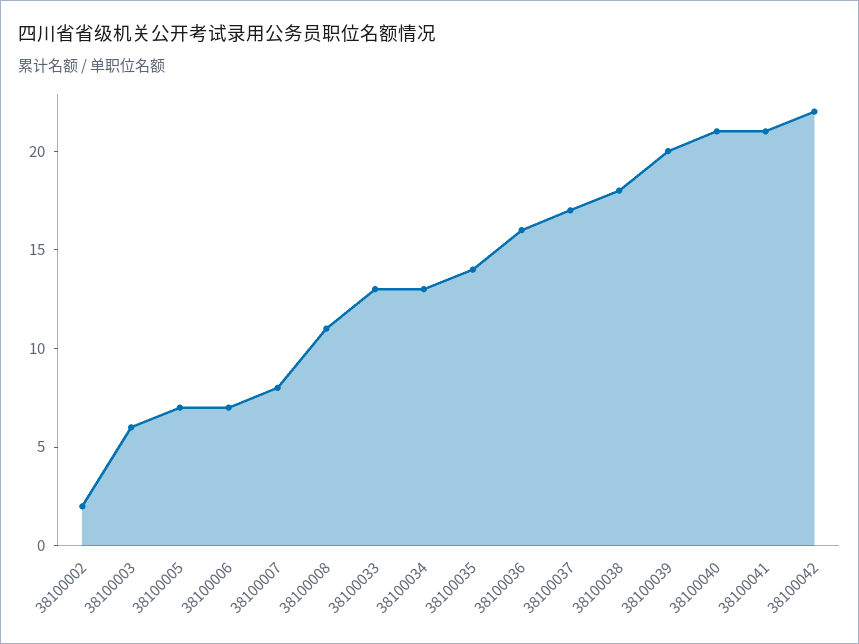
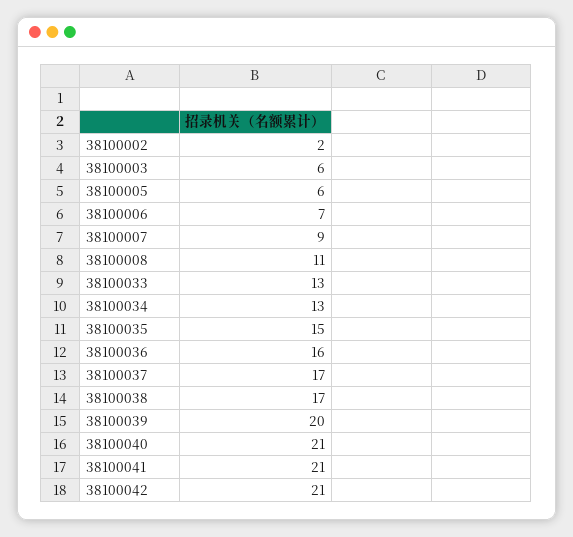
  {
    "38100002": 2,
    "38100003": 6,
-   "38100005": 7,
+   "38100005": 6,
    "38100006": 7,
-   "38100007": 8,
+   "38100007": 9,
    "38100008": 11,
    "38100033": 13,
    "38100034": 13,
-   "38100035": 14,
+   "38100035": 15,
    "38100036": 16,
    "38100037": 17,
-   "38100038": 18,
+   "38100038": 17,
    "38100039": 20,
    "38100040": 21,
    "38100041": 21,
-   "38100042": 22
+   "38100042": 21
  }

